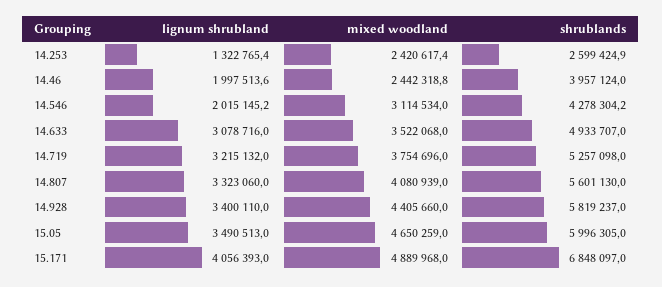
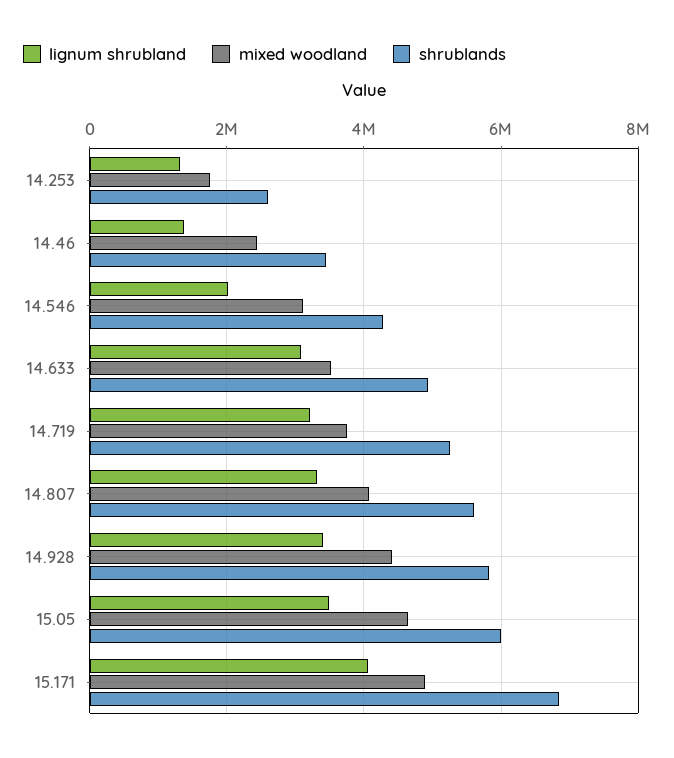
  {
    "lignum shrubland": {
      "14.253": 1322765.4,
-     "14.46": 1997513.6,
+     "14.46": 1400000,
      "14.546": 2015145.2,
      "14.633": 3078716,
      "14.719": 3215132,
      "14.807": 3323060,
      "14.928": 3400110,
      "15.05": 3490513,
      "15.171": 4056393
    },
    "mixed woodland": {
-     "14.253": 2420617.4,
+     "14.253": 1800000,
      "14.46": 2442318.8,
      "14.546": 3114534,
      "14.633": 3522068,
      "14.719": 3754696,
      "14.807": 4080939,
      "14.928": 4405660,
      "15.05": 4650259,
      "15.171": 4889968
    },
    "shrublands": {
      "14.253": 2599424.9,
-     "14.46": 3957124,
+     "14.46": 3400000,
      "14.546": 4278304.2,
      "14.633": 4933707,
      "14.719": 5257098,
      "14.807": 5601130,
      "14.928": 5819237,
      "15.05": 5996305,
      "15.171": 6848097
    }
  }

